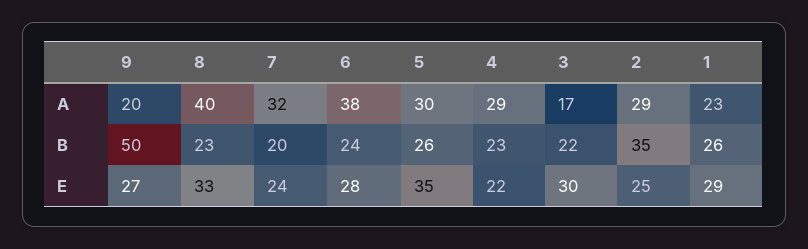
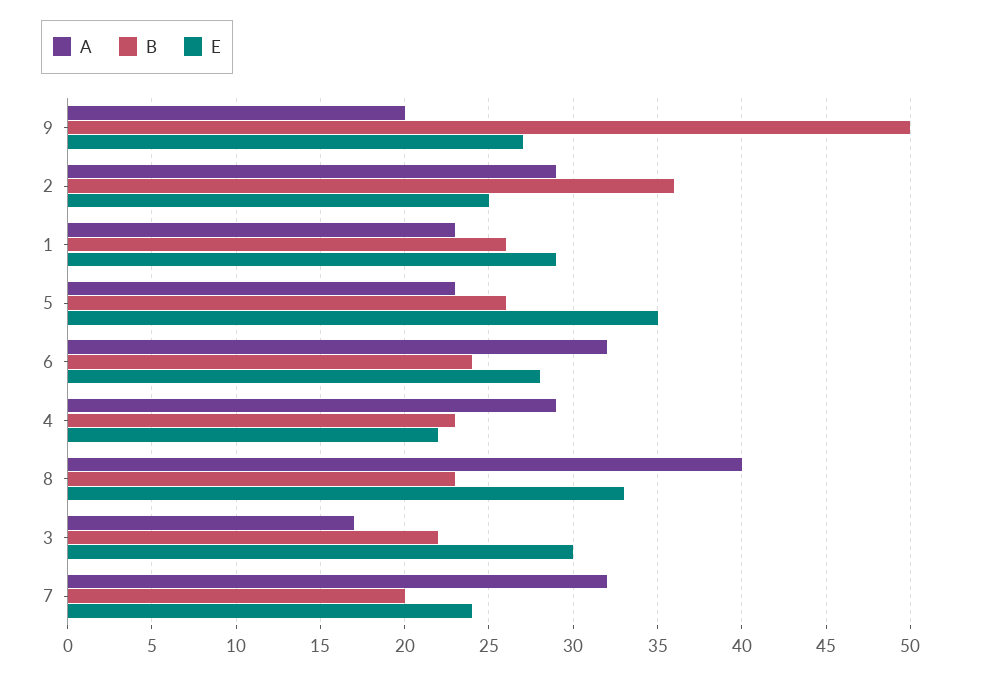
  {
    "A": {
      "9": 20,
      "8": 40,
      "7": 32,
-     "6": 38,
+     "6": 32,
-     "5": 30,
+     "5": 23,
      "4": 29,
      "3": 17,
      "2": 29,
      "1": 23
    },
    "B": {
      "9": 50,
      "8": 23,
      "7": 20,
      "6": 24,
      "5": 26,
      "4": 23,
      "3": 22,
-     "2": 35,
+     "2": 36,
      "1": 26
    },
    "E": {
      "9": 27,
      "8": 33,
      "7": 24,
      "6": 28,
      "5": 35,
      "4": 22,
      "3": 30,
      "2": 25,
      "1": 29
    }
  }

